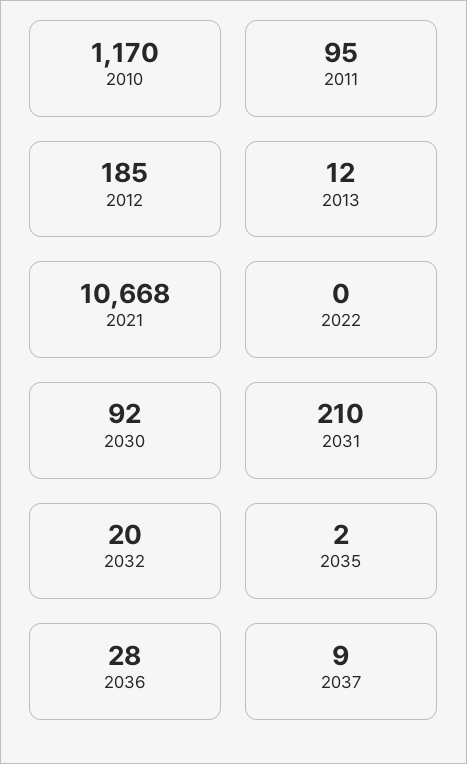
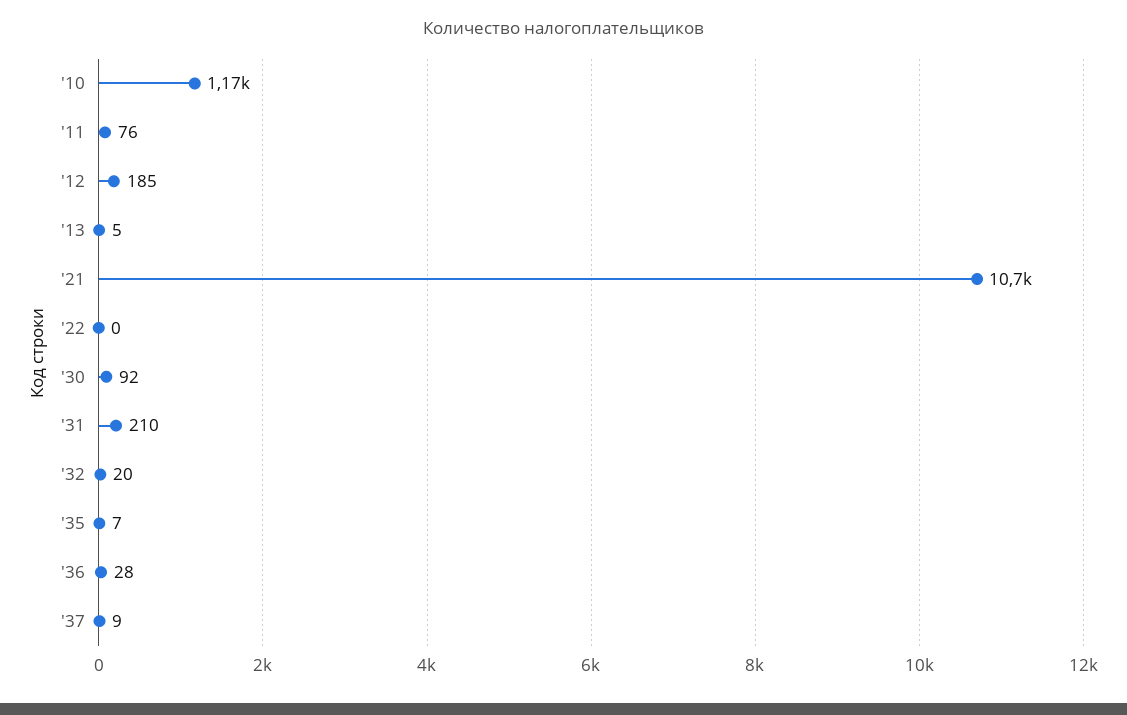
  {
    "2010": 1170,
-   "2011": 95,
+   "2011": 76,
    "2012": 185,
-   "2013": 12,
+   "2013": 5,
    "2021": 10668,
    "2022": 0,
    "2030": 92,
    "2031": 210,
    "2032": 20,
-   "2035": 2,
+   "2035": 7,
    "2036": 28,
    "2037": 9
  }

